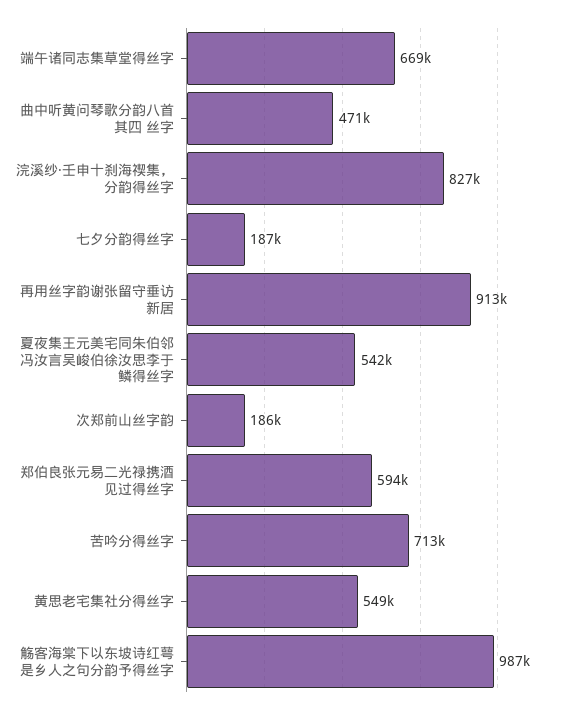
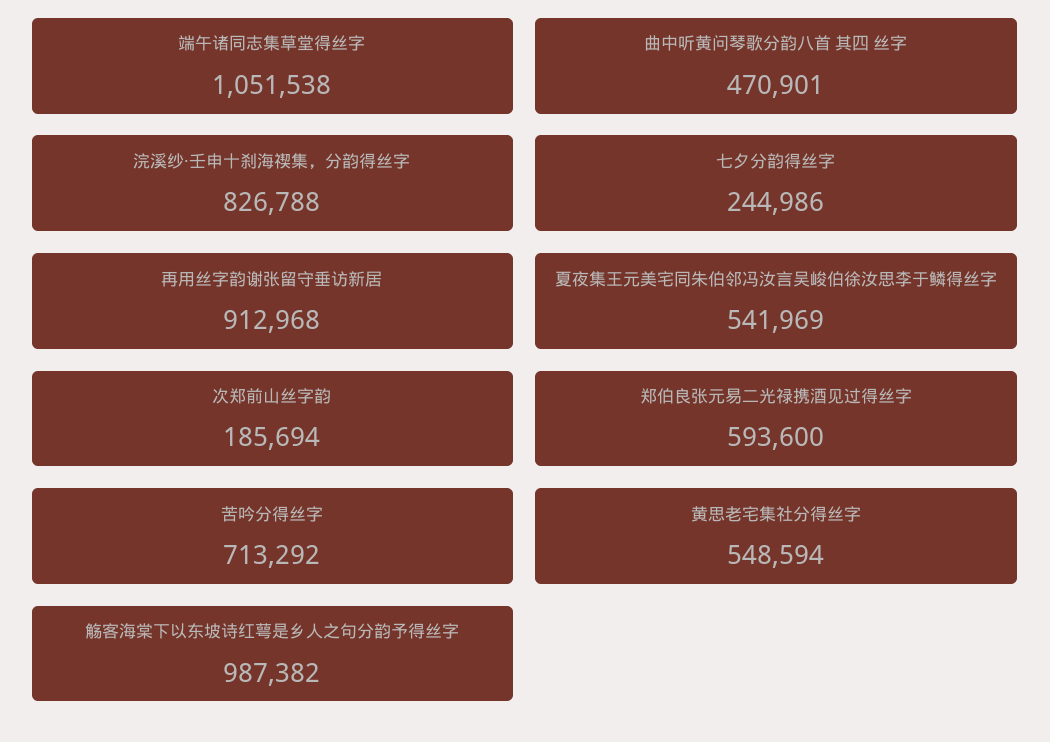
  {
-   "端午诸同志集草堂得丝字": 669000,
+   "端午诸同志集草堂得丝字": 1051538,
    "曲中听黄问琴歌分韵八首 其四 丝字": 470901,
    "浣溪纱·壬申十刹海禊集，分韵得丝字": 826788,
-   "七夕分韵得丝字": 187000,
+   "七夕分韵得丝字": 244986,
    "再用丝字韵谢张留守垂访新居": 912968,
    "夏夜集王元美宅同朱伯邻冯汝言吴峻伯徐汝思李于鳞得丝字": 541969,
    "次郑前山丝字韵": 185694,
    "郑伯良张元易二光禄携酒见过得丝字": 593600,
    "苦吟分得丝字": 713292,
    "黄思老宅集社分得丝字": 548594,
    "觞客海棠下以东坡诗红萼是乡人之句分韵予得丝字": 987382
  }

